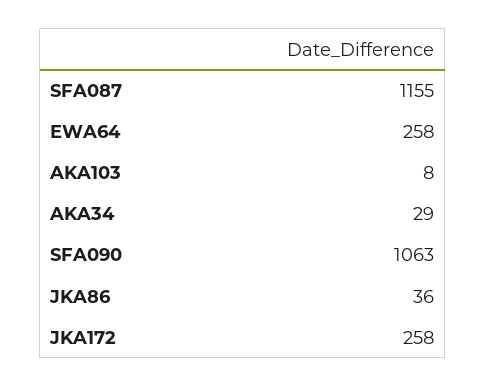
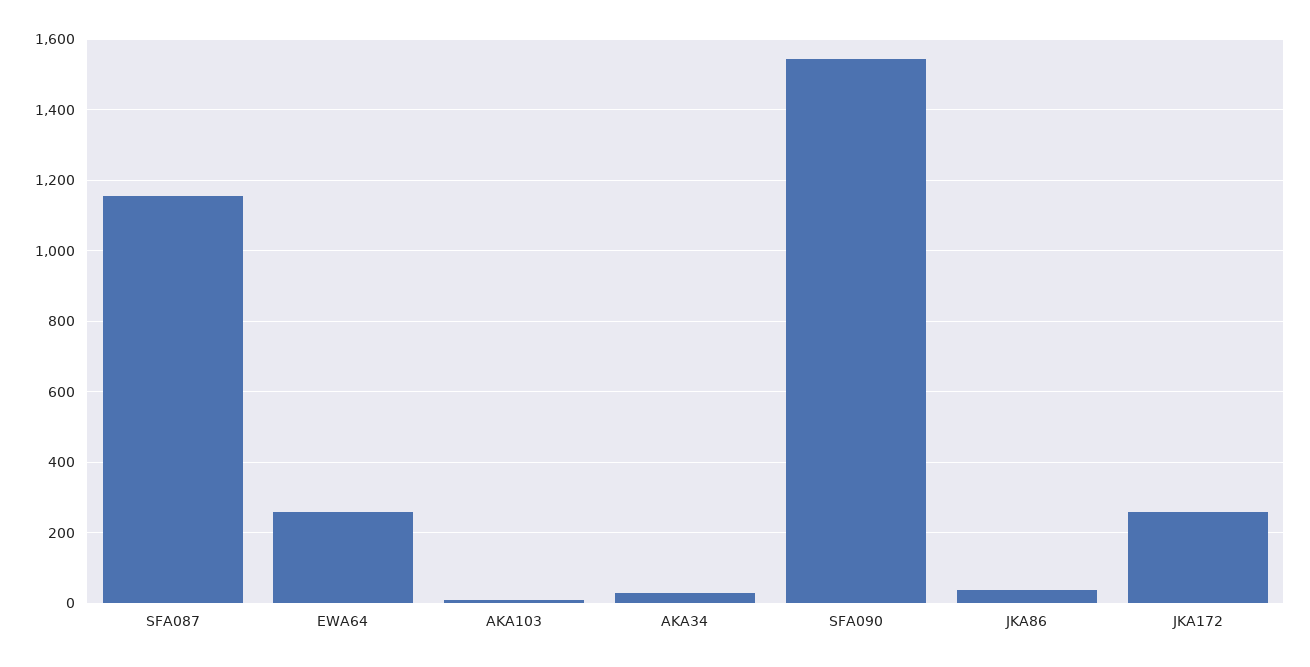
  {
    "SFA087": 1155,
    "EWA64": 258,
    "AKA103": 8,
    "AKA34": 29,
-   "SFA090": 1063,
+   "SFA090": 1540,
    "JKA86": 36,
    "JKA172": 258
  }

